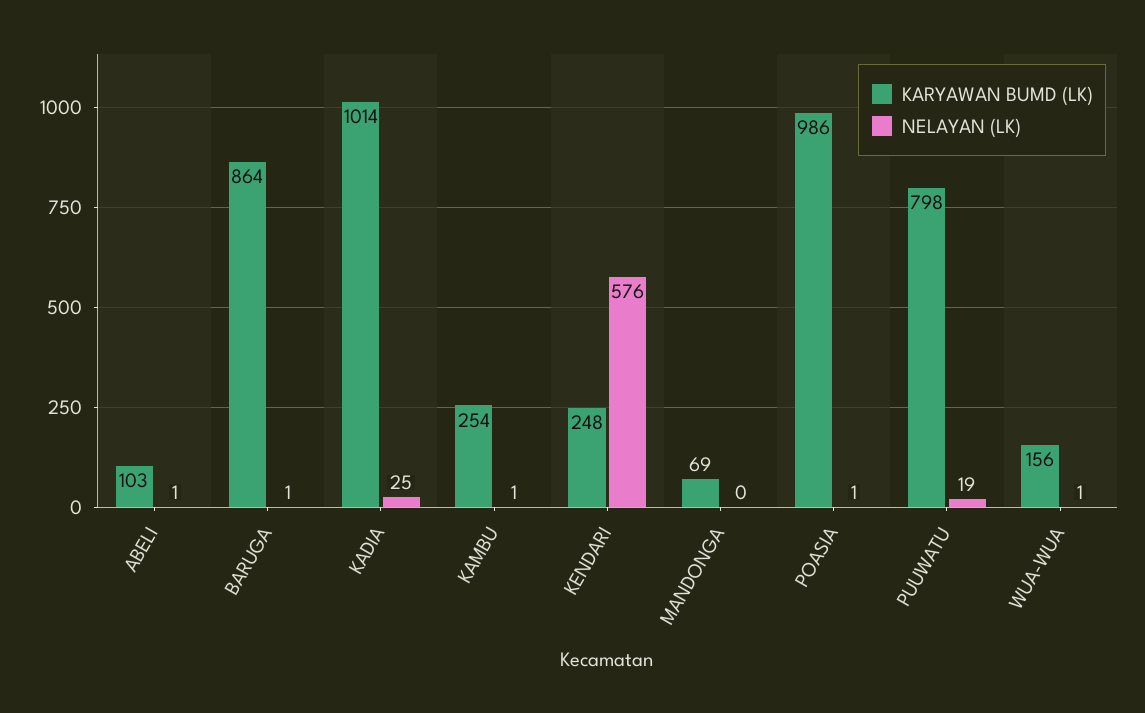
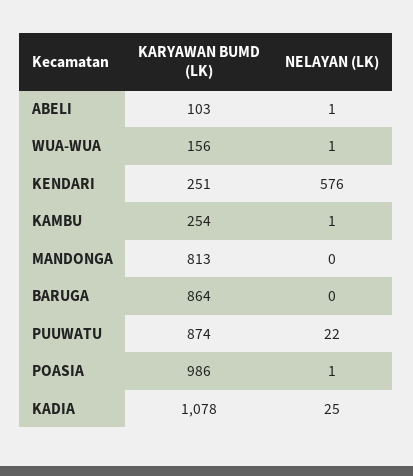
  {
    "KARYAWAN BUMD (LK)": {
      "ABELI": 103,
      "BARUGA": 864,
-     "KADIA": 1014,
+     "KADIA": 1078,
      "KAMBU": 254,
-     "KENDARI": 248,
+     "KENDARI": 251,
-     "MANDONGA": 69,
+     "MANDONGA": 813,
      "POASIA": 986,
-     "PUUWATU": 798,
+     "PUUWATU": 874,
      "WUA-WUA": 156
    },
    "NELAYAN (LK)": {
      "ABELI": 1,
-     "BARUGA": 1,
+     "BARUGA": 0,
      "KADIA": 25,
      "KAMBU": 1,
      "KENDARI": 576,
      "MANDONGA": 0,
      "POASIA": 1,
-     "PUUWATU": 19,
+     "PUUWATU": 22,
      "WUA-WUA": 1
    }
  }

